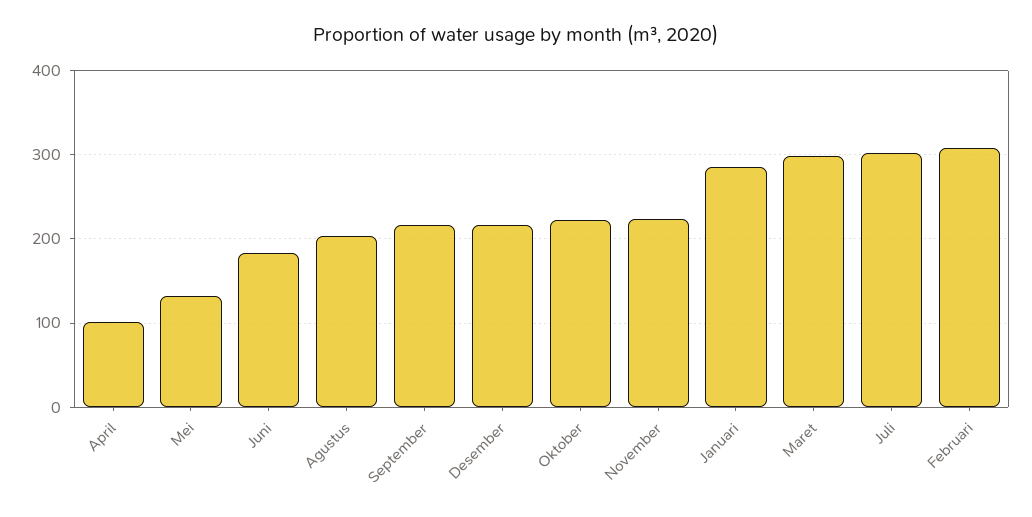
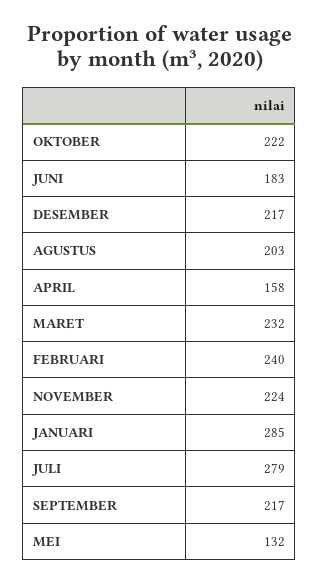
  {
-   "April": 100,
+   "April": 158,
    "Mei": 132,
    "Juni": 183,
    "Agustus": 203,
    "September": 217,
    "Desember": 217,
    "Oktober": 222,
    "November": 224,
    "Januari": 285,
-   "Maret": 300,
+   "Maret": 232,
-   "Juli": 300,
+   "Juli": 279,
-   "Februari": 310
+   "Februari": 240
  }

